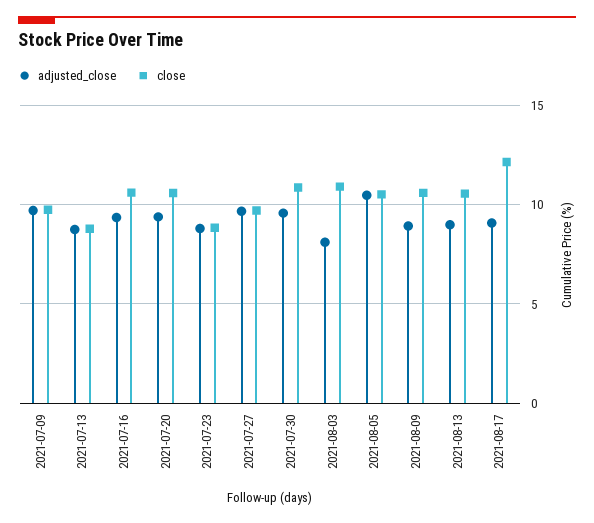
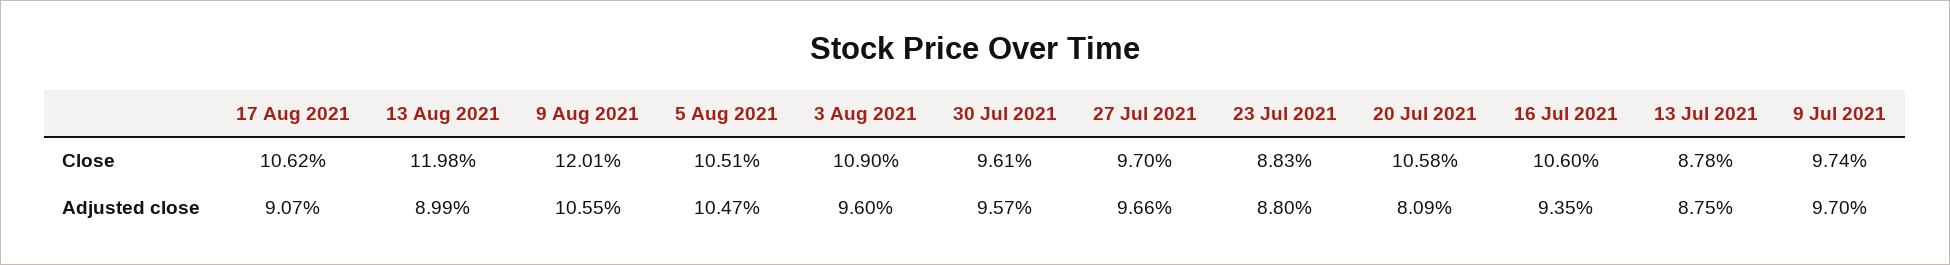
  {
    "adjusted_close": {
      "2021-07-09": 9.7,
      "2021-07-13": 8.75,
      "2021-07-16": 9.35,
-     "2021-07-20": 9.5,
+     "2021-07-20": 8.09,
      "2021-07-23": 8.8,
      "2021-07-27": 9.66,
      "2021-07-30": 9.57,
-     "2021-08-03": 8,
+     "2021-08-03": 9.6,
      "2021-08-05": 10.47,
-     "2021-08-09": 9,
+     "2021-08-09": 10.55,
      "2021-08-13": 8.99,
      "2021-08-17": 9.07
    },
    "close": {
      "2021-07-09": 9.74,
      "2021-07-13": 8.78,
      "2021-07-16": 10.6,
      "2021-07-20": 10.58,
      "2021-07-23": 8.83,
      "2021-07-27": 9.7,
-     "2021-07-30": 11,
+     "2021-07-30": 9.61,
      "2021-08-03": 10.9,
      "2021-08-05": 10.51,
-     "2021-08-09": 10.5,
+     "2021-08-09": 12.01,
-     "2021-08-13": 10.5,
+     "2021-08-13": 11.98,
-     "2021-08-17": 12
+     "2021-08-17": 10.62
    }
  }

